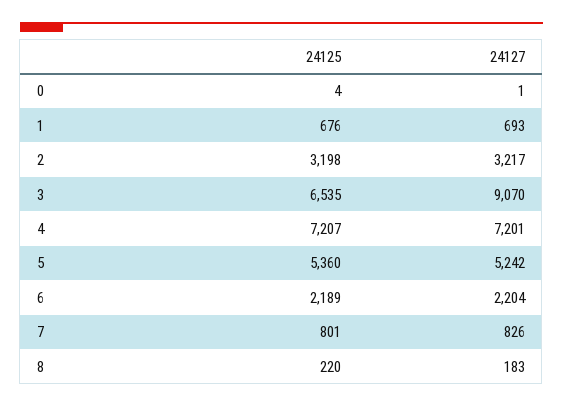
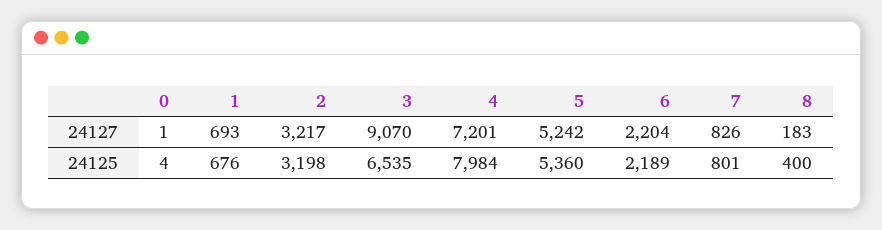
  {
    "24125": {
      "0": 4,
      "1": 676,
      "2": 3198,
      "3": 6535,
-     "4": 7207,
+     "4": 7984,
      "5": 5360,
      "6": 2189,
      "7": 801,
-     "8": 220
+     "8": 400
    },
    "24127": {
      "0": 1,
      "1": 693,
      "2": 3217,
      "3": 9070,
      "4": 7201,
      "5": 5242,
      "6": 2204,
      "7": 826,
      "8": 183
    }
  }

